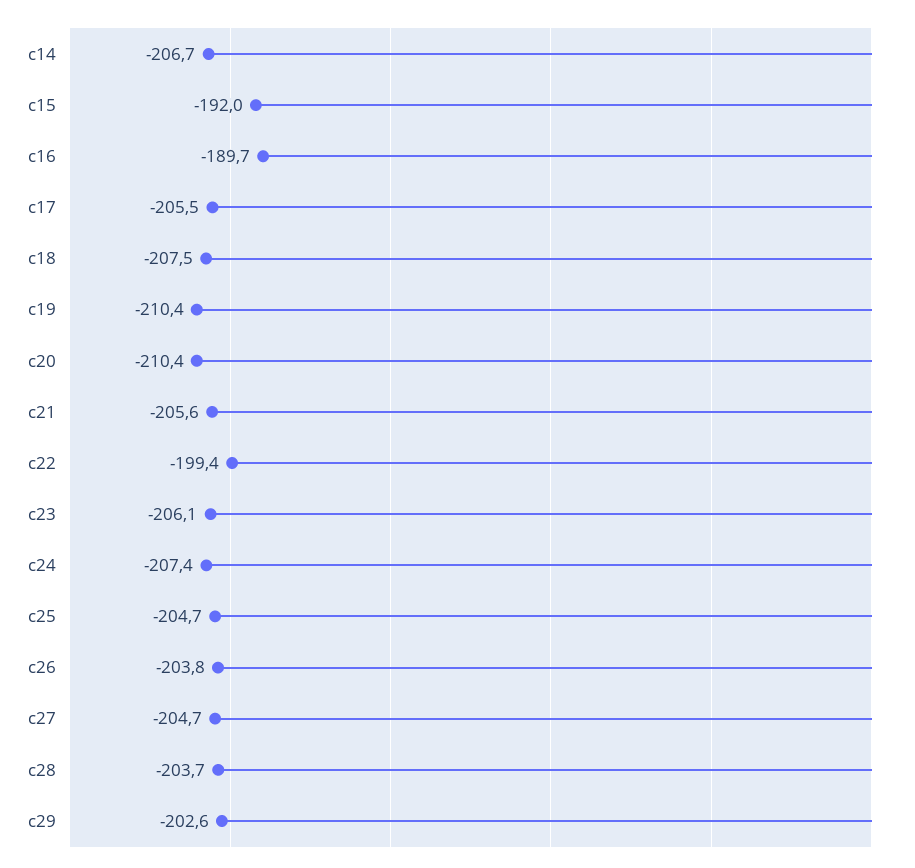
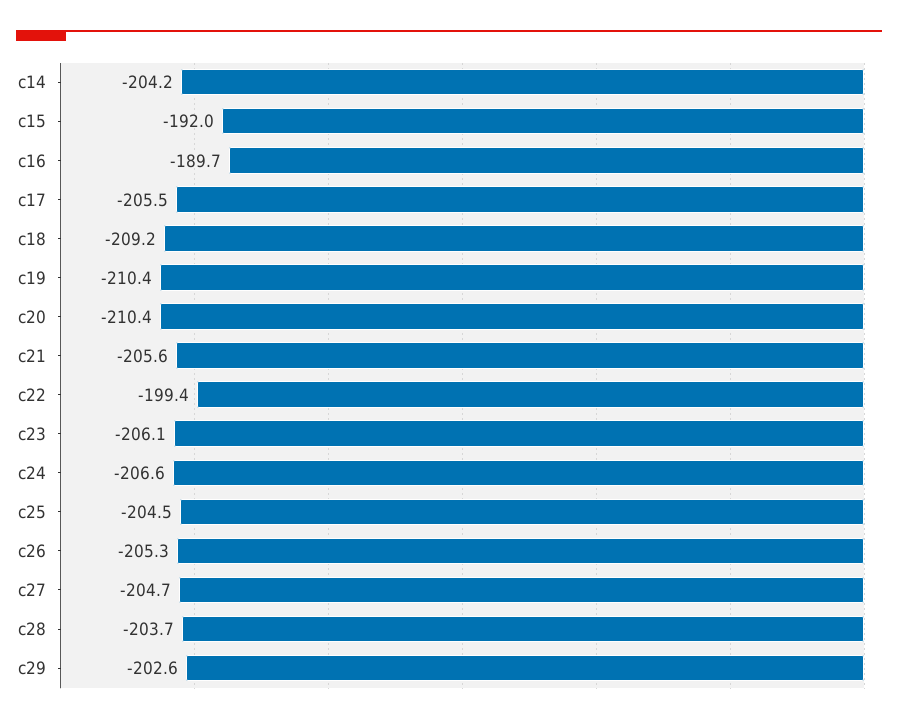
  {
-   "c14": -206.7,
+   "c14": -204.2,
    "c15": -192,
    "c16": -189.7,
    "c17": -205.5,
-   "c18": -207.5,
+   "c18": -209.2,
    "c19": -210.4,
    "c20": -210.4,
    "c21": -205.6,
    "c22": -199.4,
    "c23": -206.1,
-   "c24": -207.4,
+   "c24": -206.6,
-   "c25": -204.7,
+   "c25": -204.5,
-   "c26": -203.8,
+   "c26": -205.3,
    "c27": -204.7,
    "c28": -203.7,
    "c29": -202.6
  }

